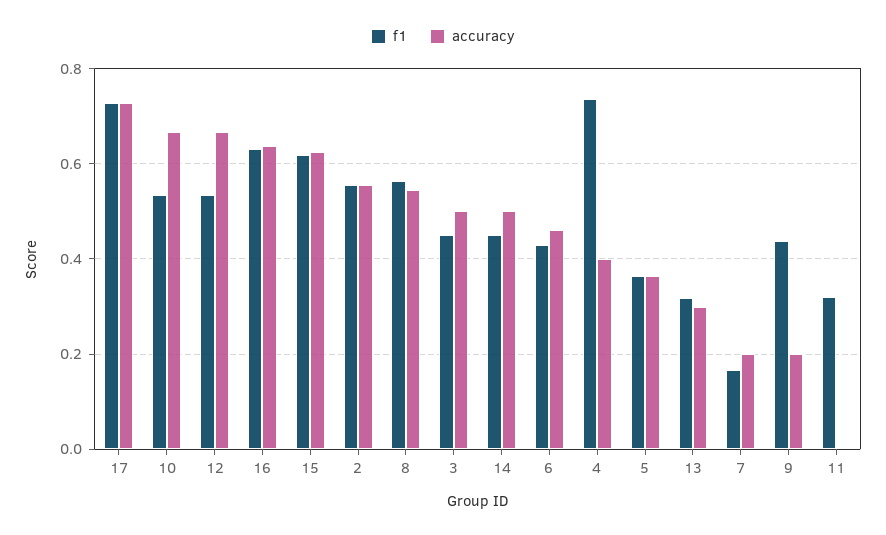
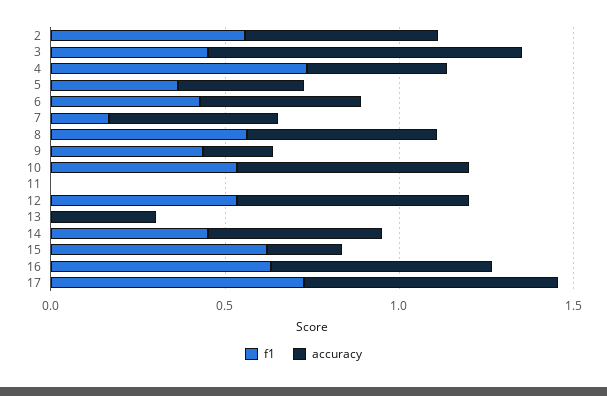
  {
    "f1": {
      "17": 0.72,
      "10": 0.54,
      "12": 0.54,
      "16": 0.64,
      "15": 0.62,
      "2": 0.56,
      "8": 0.56,
      "3": 0.46,
      "14": 0.46,
      "6": 0.42,
      "4": 0.74,
      "5": 0.36,
-     "13": 0.32,
+     "13": 0,
      "7": 0.16,
      "9": 0.44,
-     "11": 0.32
+     "11": 0
    },
    "accuracy": {
      "17": 0.72,
      "10": 0.66,
      "12": 0.66,
      "16": 0.64,
-     "15": 0.62,
+     "15": 0.2,
      "2": 0.56,
      "8": 0.54,
-     "3": 0.5,
+     "3": 0.9,
      "14": 0.5,
      "6": 0.46,
      "4": 0.4,
      "5": 0.36,
      "13": 0.3,
-     "7": 0.2,
+     "7": 0.5,
      "9": 0.2,
      "11": 0
    }
  }

